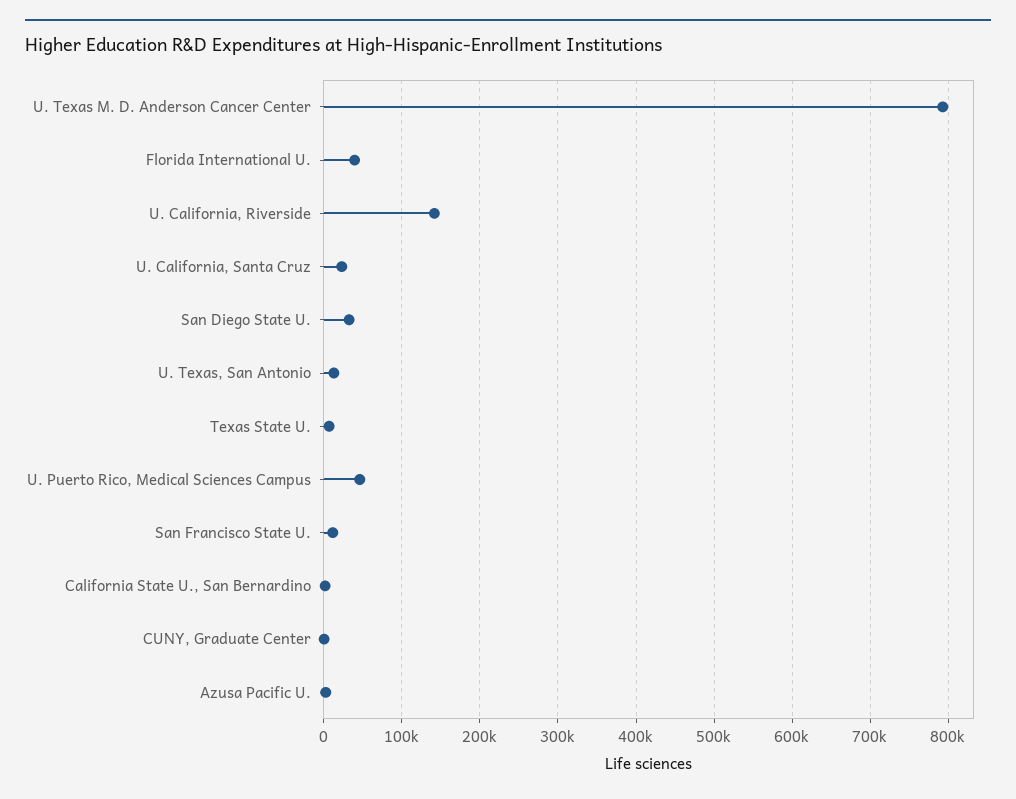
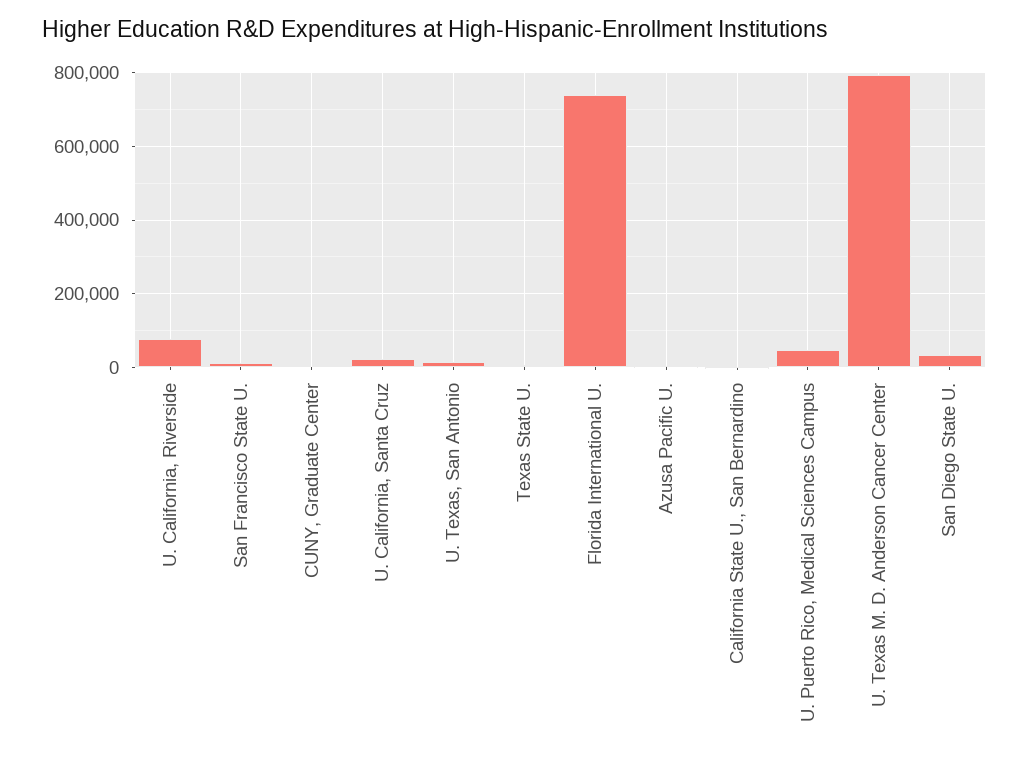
  {
    "U. Texas M. D. Anderson Cancer Center": 790000,
-   "Florida International U.": 40000,
+   "Florida International U.": 740000,
-   "U. California, Riverside": 140000,
+   "U. California, Riverside": 80000,
    "U. California, Santa Cruz": 20000,
    "San Diego State U.": 30000,
    "U. Texas, San Antonio": 10000,
    "Texas State U.": 10000,
    "U. Puerto Rico, Medical Sciences Campus": 50000,
    "San Francisco State U.": 10000,
    "California State U., San Bernardino": 0,
    "CUNY, Graduate Center": 0,
    "Azusa Pacific U.": 0
  }

